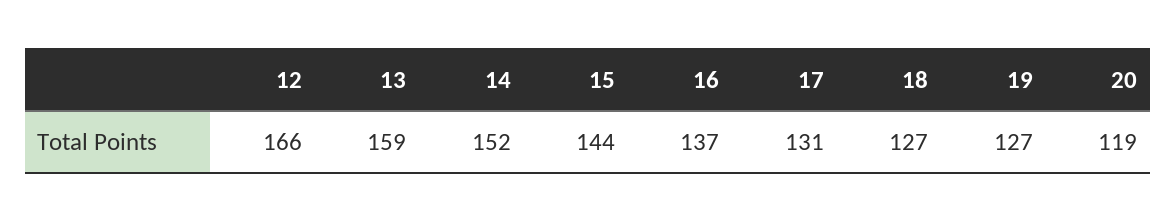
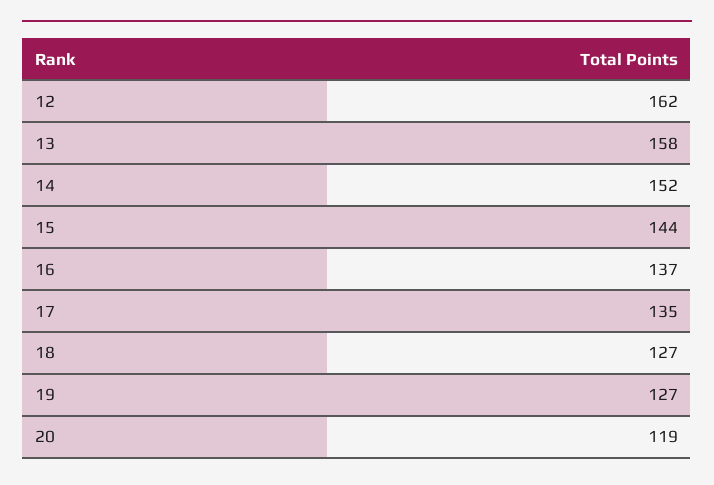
  {
-   "12": 166,
+   "12": 162,
-   "13": 159,
+   "13": 158,
    "14": 152,
    "15": 144,
    "16": 137,
-   "17": 131,
+   "17": 135,
    "18": 127,
    "19": 127,
    "20": 119
  }

